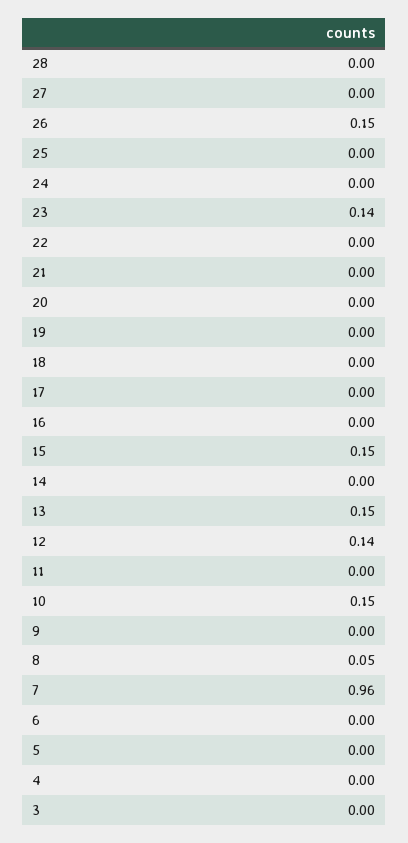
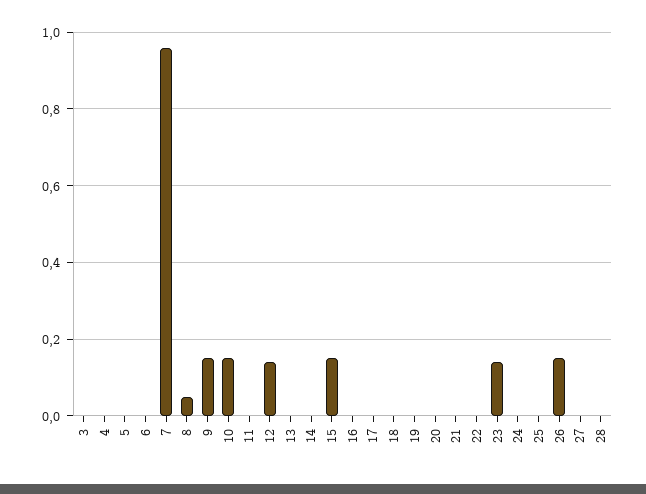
  {
    "28": 0,
    "27": 0,
    "26": 0.15,
    "25": 0,
    "24": 0,
    "23": 0.14,
    "22": 0,
    "21": 0,
    "20": 0,
    "19": 0,
    "18": 0,
    "17": 0,
    "16": 0,
    "15": 0.15,
    "14": 0,
-   "13": 0.15,
+   "13": 0,
    "12": 0.14,
    "11": 0,
    "10": 0.15,
-   "9": 0,
+   "9": 0.15,
    "8": 0.05,
    "7": 0.96,
    "6": 0,
    "5": 0,
    "4": 0,
    "3": 0
  }

